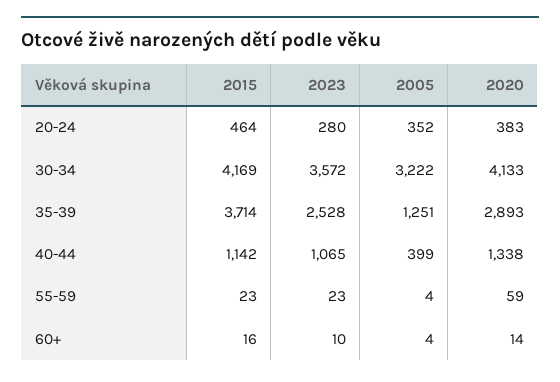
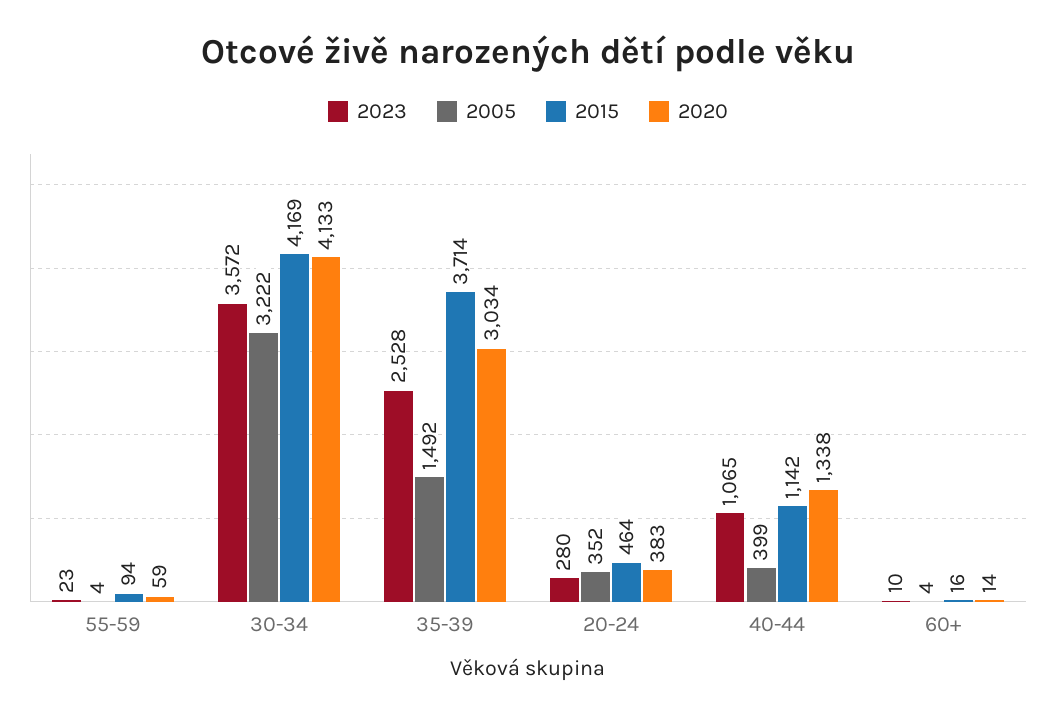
  {
    "2015": {
      "20-24": 464,
      "30-34": 4169,
      "35-39": 3714,
      "40-44": 1142,
-     "55-59": 23,
+     "55-59": 94,
      "60+": 16
    },
    "2023": {
      "20-24": 280,
      "30-34": 3572,
      "35-39": 2528,
      "40-44": 1065,
      "55-59": 23,
      "60+": 10
    },
    "2005": {
      "20-24": 352,
      "30-34": 3222,
-     "35-39": 1251,
+     "35-39": 1492,
      "40-44": 399,
      "55-59": 4,
      "60+": 4
    },
    "2020": {
      "20-24": 383,
      "30-34": 4133,
-     "35-39": 2893,
+     "35-39": 3034,
      "40-44": 1338,
      "55-59": 59,
      "60+": 14
    }
  }

